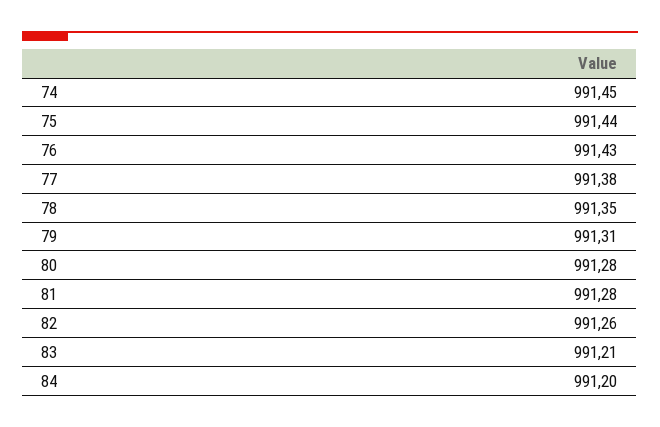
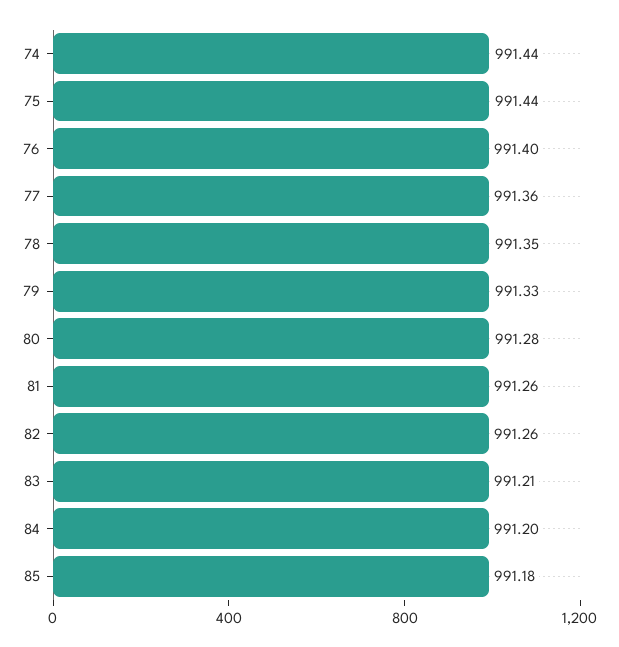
  {
-   "74": 991.45,
+   "74": 991.44,
    "75": 991.44,
-   "76": 991.43,
+   "76": 991.4,
-   "77": 991.38,
+   "77": 991.36,
    "78": 991.35,
-   "79": 991.31,
+   "79": 991.33,
    "80": 991.28,
-   "81": 991.28,
+   "81": 991.26,
    "82": 991.26,
    "83": 991.21,
-   "84": 991.2
+   "84": 991.2,
+   "85": 991.18
  }

